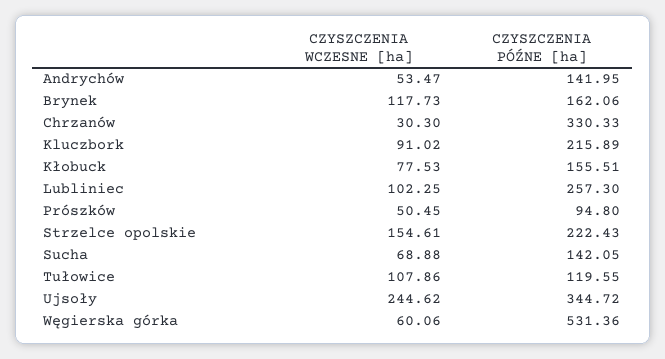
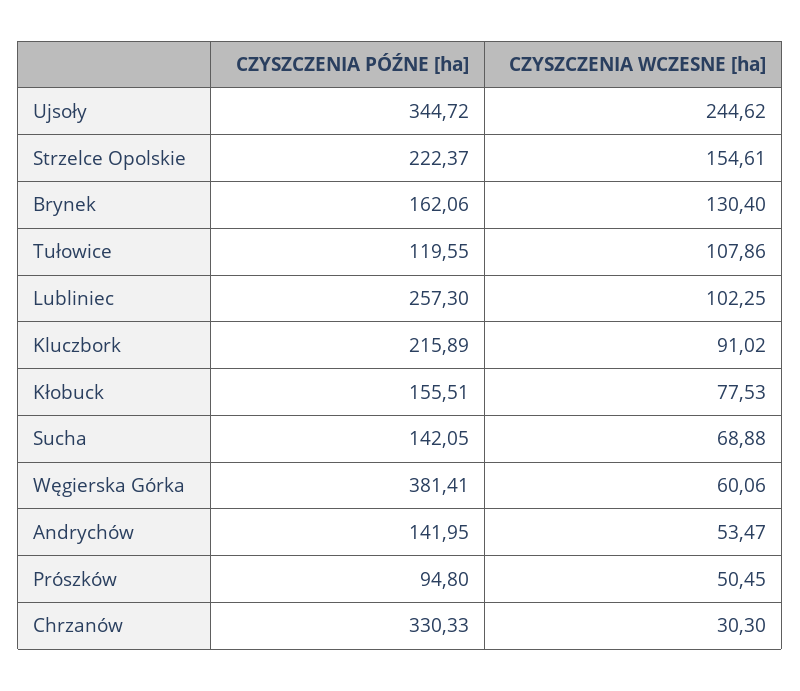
  {
    "CZYSZCZENIA WCZESNE [ha]": {
      "Andrychów": 53.47,
-     "Brynek": 117.73,
+     "Brynek": 130.4,
      "Chrzanów": 30.3,
      "Kluczbork": 91.02,
      "Kłobuck": 77.53,
      "Lubliniec": 102.25,
      "Prószków": 50.45,
      "Strzelce opolskie": 154.61,
      "Sucha": 68.88,
      "Tułowice": 107.86,
      "Ujsoły": 244.62,
      "Węgierska górka": 60.06
    },
    "CZYSZCZENIA PÓŹNE [ha]": {
      "Andrychów": 141.95,
      "Brynek": 162.06,
      "Chrzanów": 330.33,
      "Kluczbork": 215.89,
      "Kłobuck": 155.51,
      "Lubliniec": 257.3,
      "Prószków": 94.8,
-     "Strzelce opolskie": 222.43,
+     "Strzelce opolskie": 222.37,
      "Sucha": 142.05,
      "Tułowice": 119.55,
      "Ujsoły": 344.72,
-     "Węgierska górka": 531.36
+     "Węgierska górka": 381.41
    }
  }

